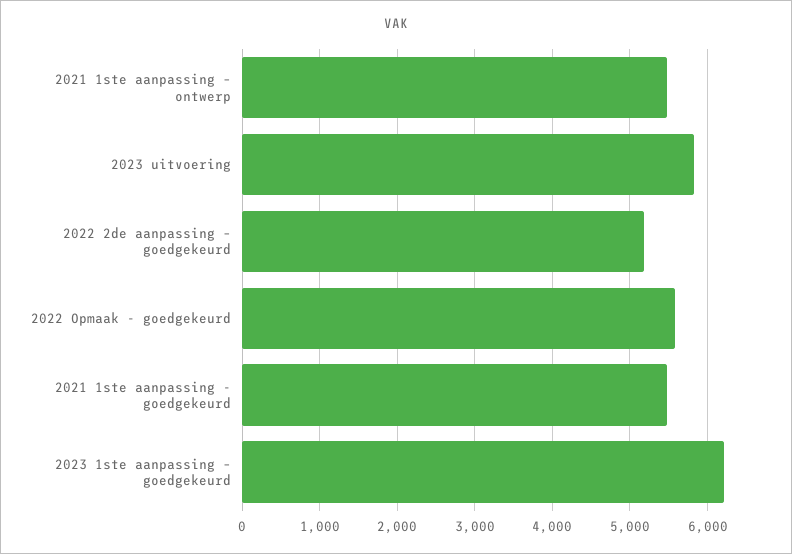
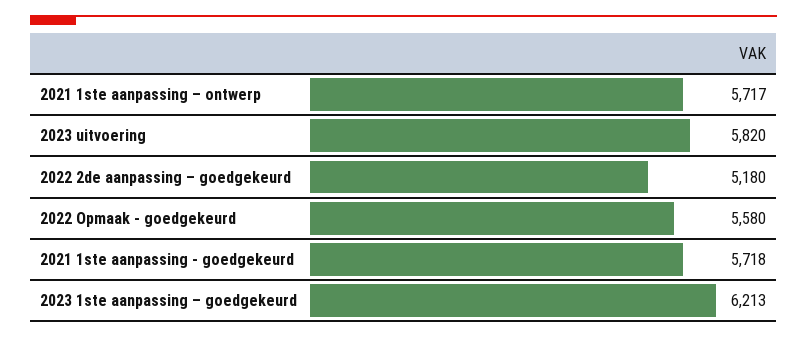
  {
-   "2021 1ste aanpassing – ontwerp": 5500,
+   "2021 1ste aanpassing – ontwerp": 5717,
    "2023 uitvoering": 5820,
    "2022 2de aanpassing – goedgekeurd": 5180,
    "2022 Opmaak - goedgekeurd": 5580,
-   "2021 1ste aanpassing - goedgekeurd": 5500,
+   "2021 1ste aanpassing - goedgekeurd": 5718,
    "2023 1ste aanpassing – goedgekeurd": 6213
  }

